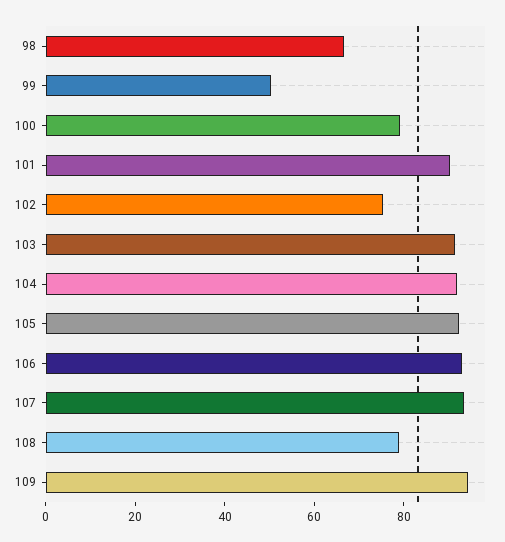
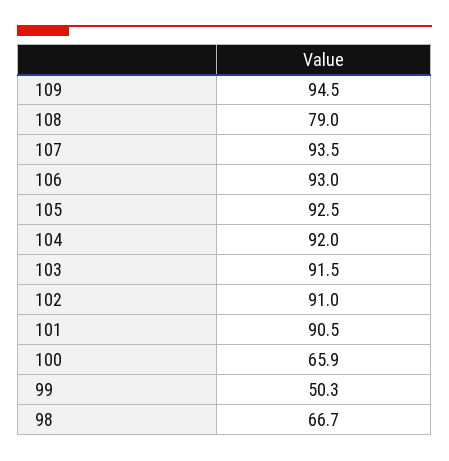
  {
    "98": 66.7,
    "99": 50.3,
-   "100": 80,
+   "100": 65.9,
    "101": 90.5,
-   "102": 75,
+   "102": 91,
    "103": 91.5,
    "104": 92,
    "105": 92.5,
    "106": 93,
    "107": 93.5,
    "108": 79,
    "109": 94.5
  }

